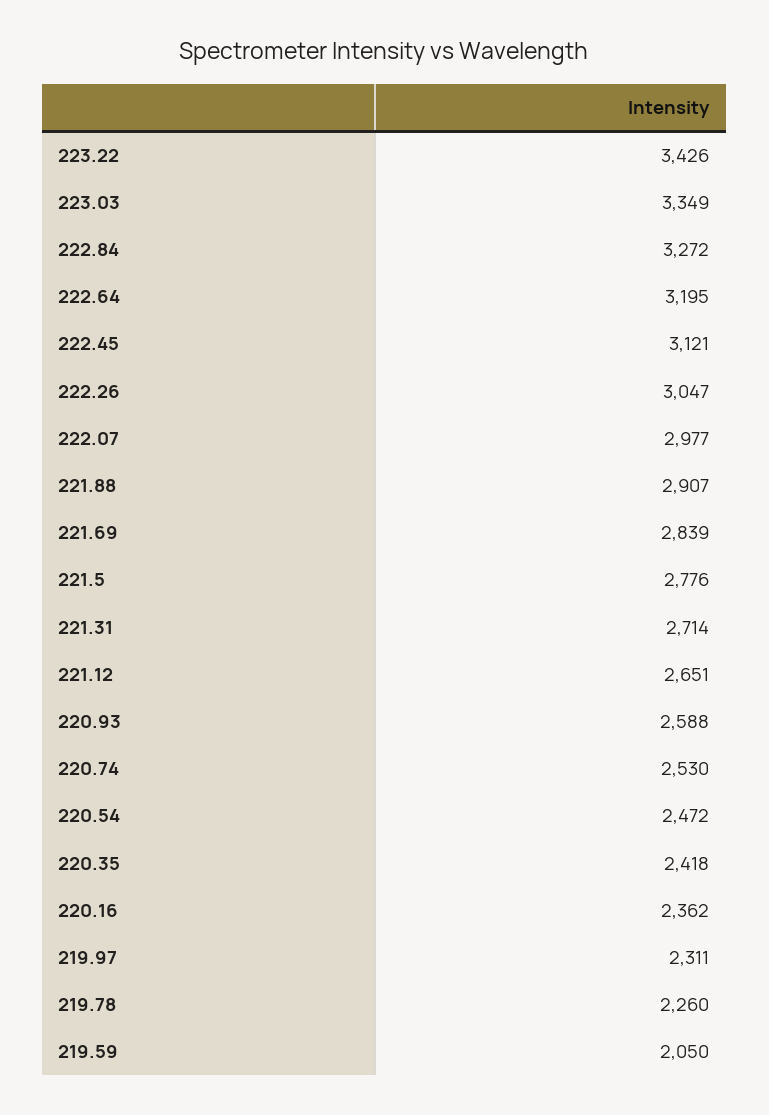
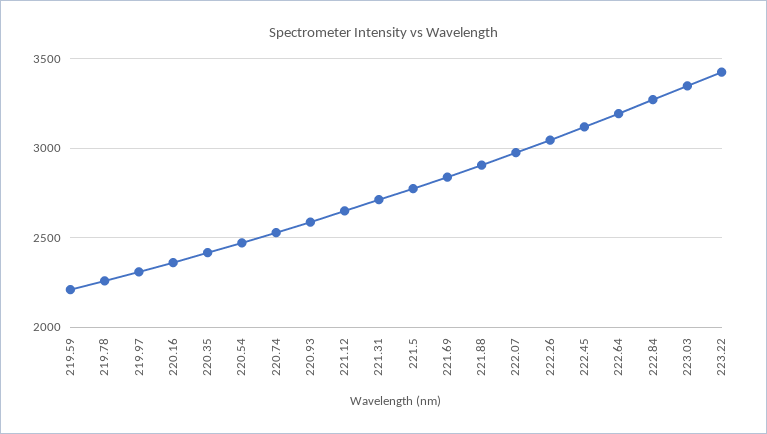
  {
    "223.22": 3426,
    "223.03": 3349,
    "222.84": 3272,
    "222.64": 3195,
    "222.45": 3121,
    "222.26": 3047,
    "222.07": 2977,
    "221.88": 2907,
    "221.69": 2839,
    "221.5": 2776,
    "221.31": 2714,
    "221.12": 2651,
    "220.93": 2588,
    "220.74": 2530,
    "220.54": 2472,
    "220.35": 2418,
    "220.16": 2362,
    "219.97": 2311,
    "219.78": 2260,
-   "219.59": 2050
+   "219.59": 2200
  }

